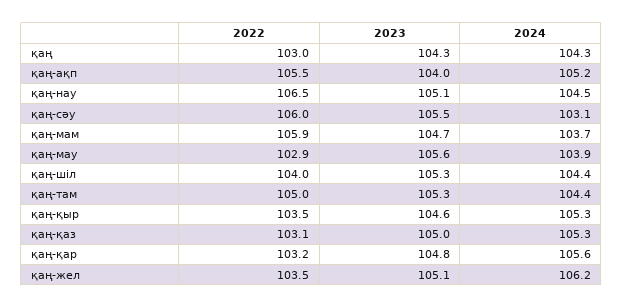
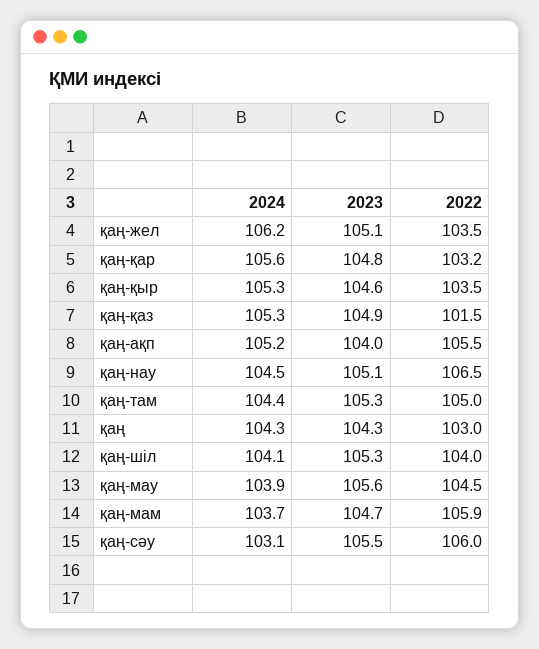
  {
    "2022": {
      "қаң": 103,
      "қаң-ақп": 105.5,
      "қаң-нау": 106.5,
      "қаң-сәу": 106,
      "қаң-мам": 105.9,
-     "қаң-мау": 102.9,
+     "қаң-мау": 104.5,
      "қаң-шіл": 104,
      "қаң-там": 105,
      "қаң-қыр": 103.5,
-     "қаң-қаз": 103.1,
+     "қаң-қаз": 101.5,
      "қаң-қар": 103.2,
      "қаң-жел": 103.5
    },
    "2023": {
      "қаң": 104.3,
      "қаң-ақп": 104,
      "қаң-нау": 105.1,
      "қаң-сәу": 105.5,
      "қаң-мам": 104.7,
      "қаң-мау": 105.6,
      "қаң-шіл": 105.3,
      "қаң-там": 105.3,
      "қаң-қыр": 104.6,
-     "қаң-қаз": 105,
+     "қаң-қаз": 104.9,
      "қаң-қар": 104.8,
      "қаң-жел": 105.1
    },
    "2024": {
      "қаң": 104.3,
      "қаң-ақп": 105.2,
      "қаң-нау": 104.5,
      "қаң-сәу": 103.1,
      "қаң-мам": 103.7,
      "қаң-мау": 103.9,
-     "қаң-шіл": 104.4,
+     "қаң-шіл": 104.1,
      "қаң-там": 104.4,
      "қаң-қыр": 105.3,
      "қаң-қаз": 105.3,
      "қаң-қар": 105.6,
      "қаң-жел": 106.2
    }
  }

